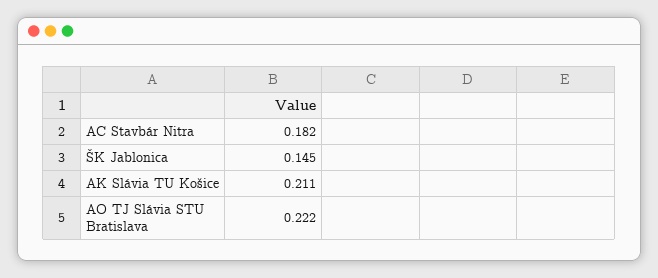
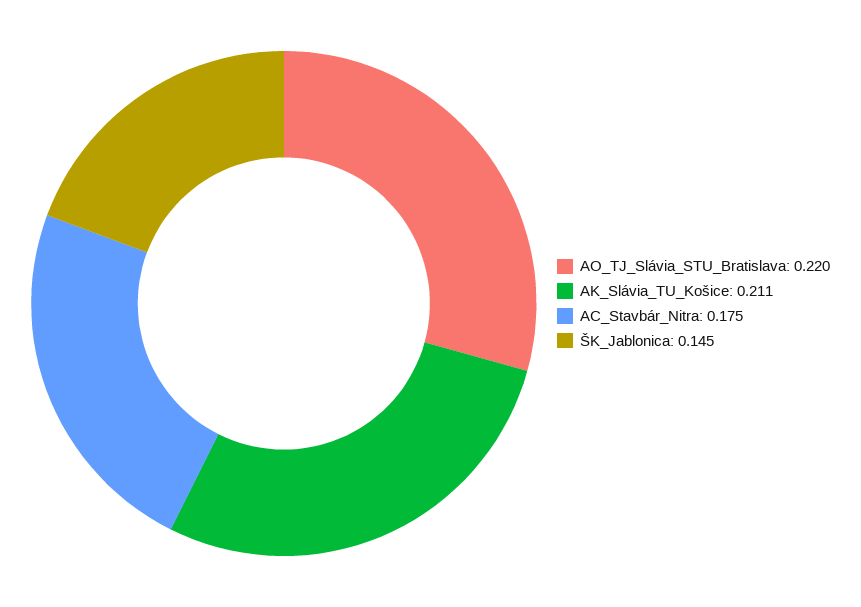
  {
-   "AC Stavbár Nitra": 0.182,
+   "AC Stavbár Nitra": 0.175,
    "ŠK Jablonica": 0.145,
    "AK Slávia TU Košice": 0.211,
-   "AO TJ Slávia STU Bratislava": 0.222
+   "AO TJ Slávia STU Bratislava": 0.22
  }

